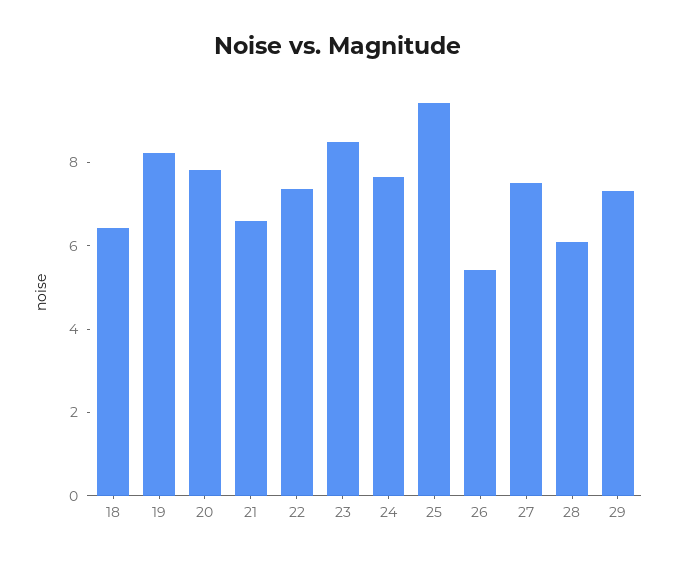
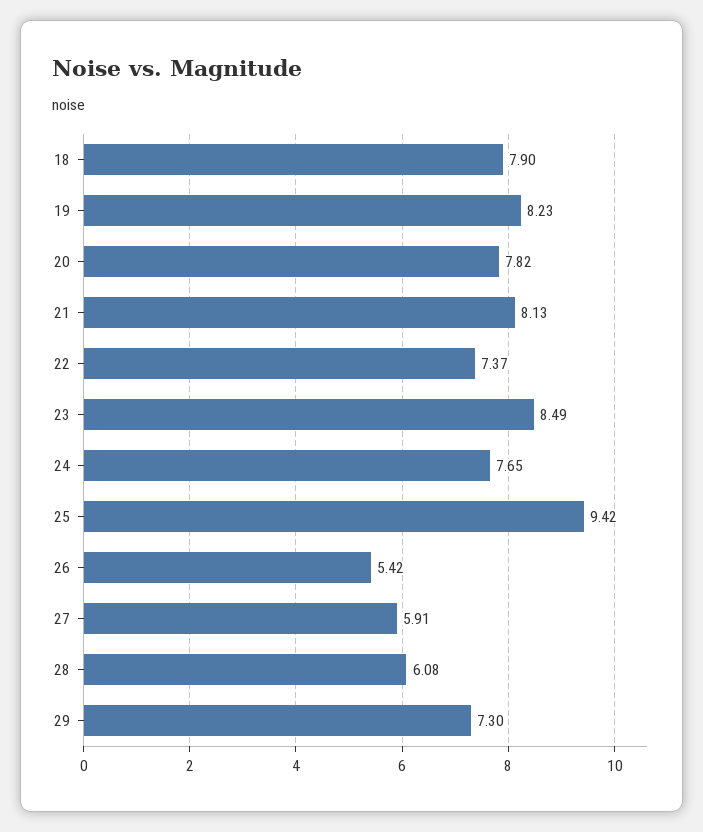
  {
-   "18": 6.5,
+   "18": 7.9,
    "19": 8.23,
    "20": 7.82,
-   "21": 6.5,
+   "21": 8.13,
    "22": 7.37,
    "23": 8.49,
    "24": 7.65,
    "25": 9.42,
    "26": 5.42,
-   "27": 7.5,
+   "27": 5.91,
    "28": 6.08,
    "29": 7.3
  }

